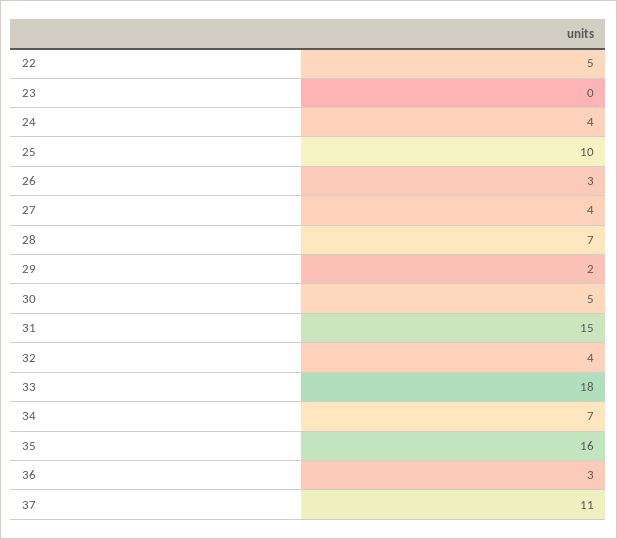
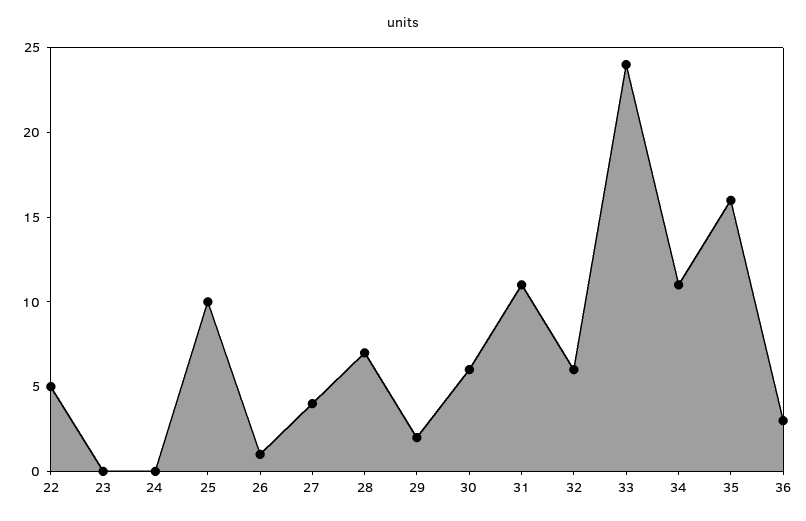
  {
    "22": 5,
    "23": 0,
-   "24": 4,
+   "24": 0,
    "25": 10,
-   "26": 3,
+   "26": 1,
    "27": 4,
    "28": 7,
    "29": 2,
-   "30": 5,
+   "30": 6,
-   "31": 15,
+   "31": 11,
-   "32": 4,
+   "32": 6,
-   "33": 18,
+   "33": 24,
-   "34": 7,
+   "34": 11,
    "35": 16,
-   "36": 3,
+   "36": 3
-   "37": 11
  }

